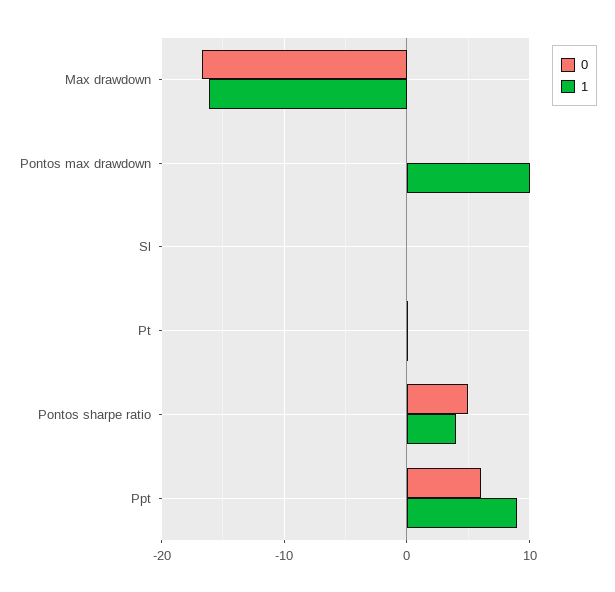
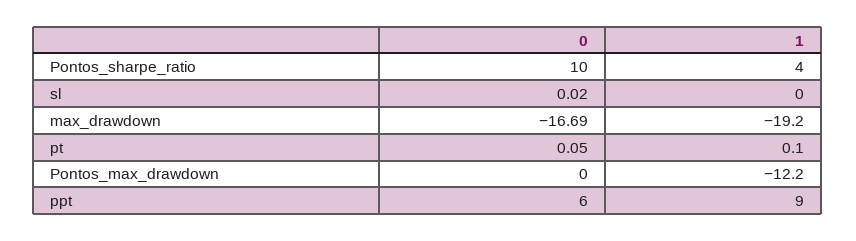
  {
    "0": {
      "Max drawdown": -16.69,
      "Pontos max drawdown": 0,
      "Sl": 0.02,
      "Pt": 0.05,
-     "Pontos sharpe ratio": 5,
+     "Pontos sharpe ratio": 10,
      "Ppt": 6
    },
    "1": {
-     "Max drawdown": -16,
+     "Max drawdown": -19.2,
-     "Pontos max drawdown": 10,
+     "Pontos max drawdown": -12.2,
      "Sl": 0,
      "Pt": 0.1,
      "Pontos sharpe ratio": 4,
      "Ppt": 9
    }
  }

